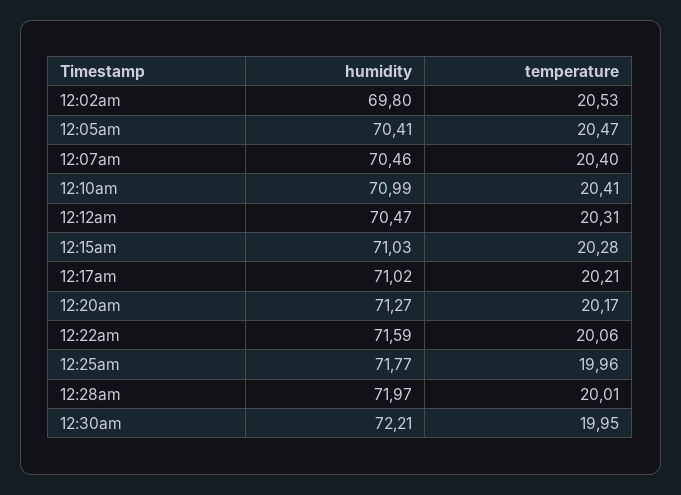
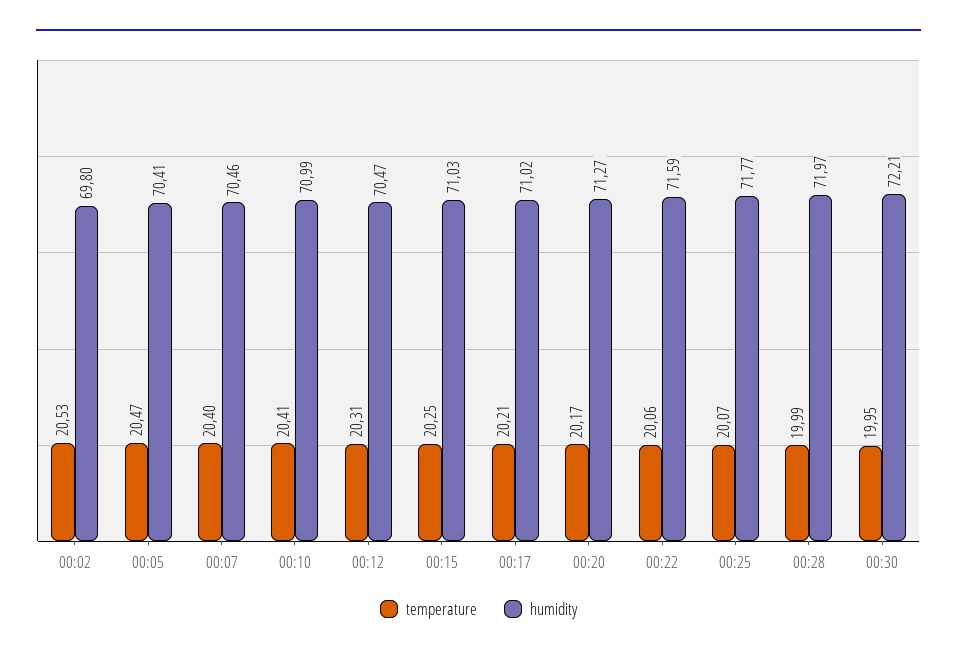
  {
    "humidity": {
      "12:02am": 69.8,
      "12:05am": 70.41,
      "12:07am": 70.46,
      "12:10am": 70.99,
      "12:12am": 70.47,
      "12:15am": 71.03,
      "12:17am": 71.02,
      "12:20am": 71.27,
      "12:22am": 71.59,
      "12:25am": 71.77,
      "12:28am": 71.97,
      "12:30am": 72.21
    },
    "temperature": {
      "12:02am": 20.53,
      "12:05am": 20.47,
      "12:07am": 20.4,
      "12:10am": 20.41,
      "12:12am": 20.31,
-     "12:15am": 20.28,
+     "12:15am": 20.25,
      "12:17am": 20.21,
      "12:20am": 20.17,
      "12:22am": 20.06,
-     "12:25am": 19.96,
+     "12:25am": 20.07,
-     "12:28am": 20.01,
+     "12:28am": 19.99,
      "12:30am": 19.95
    }
  }

